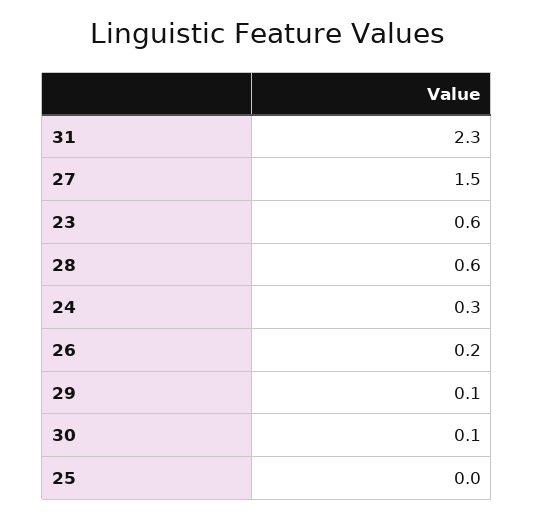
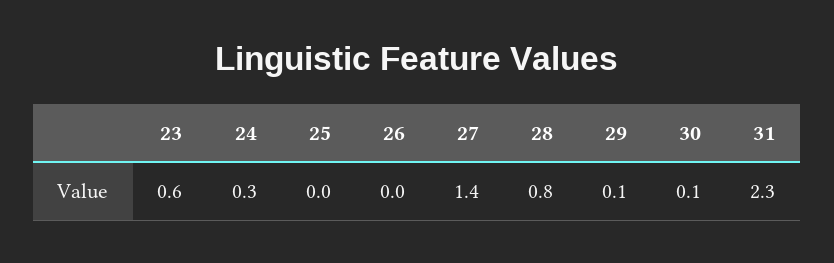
  {
    "31": 2.3,
-   "27": 1.5,
+   "27": 1.4,
    "23": 0.6,
-   "28": 0.6,
+   "28": 0.8,
    "24": 0.3,
-   "26": 0.2,
+   "26": 0,
    "29": 0.1,
    "30": 0.1,
    "25": 0
  }

